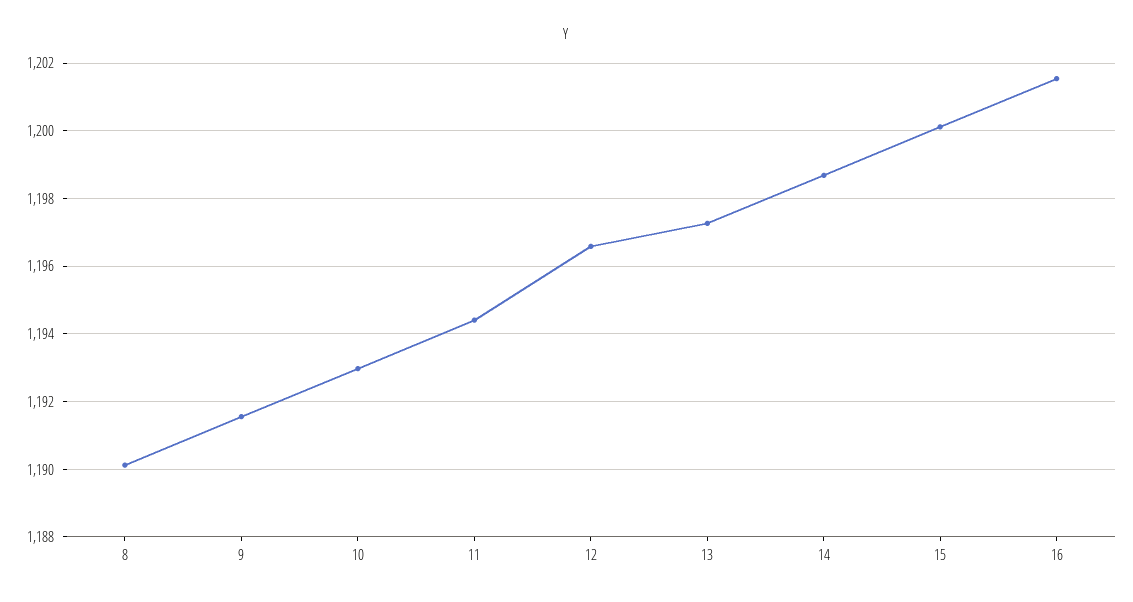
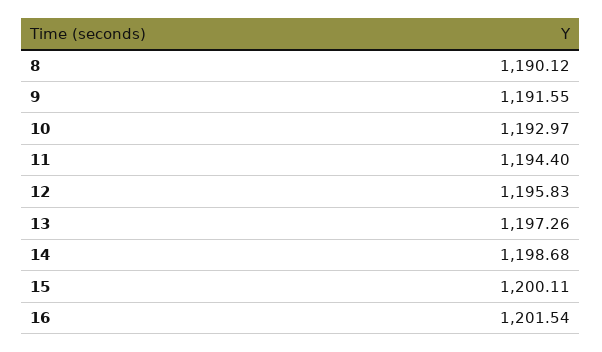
  {
    "8": 1190.12,
    "9": 1191.55,
    "10": 1192.97,
    "11": 1194.4,
-   "12": 1196.6,
+   "12": 1195.83,
    "13": 1197.26,
    "14": 1198.68,
    "15": 1200.11,
    "16": 1201.54
  }

